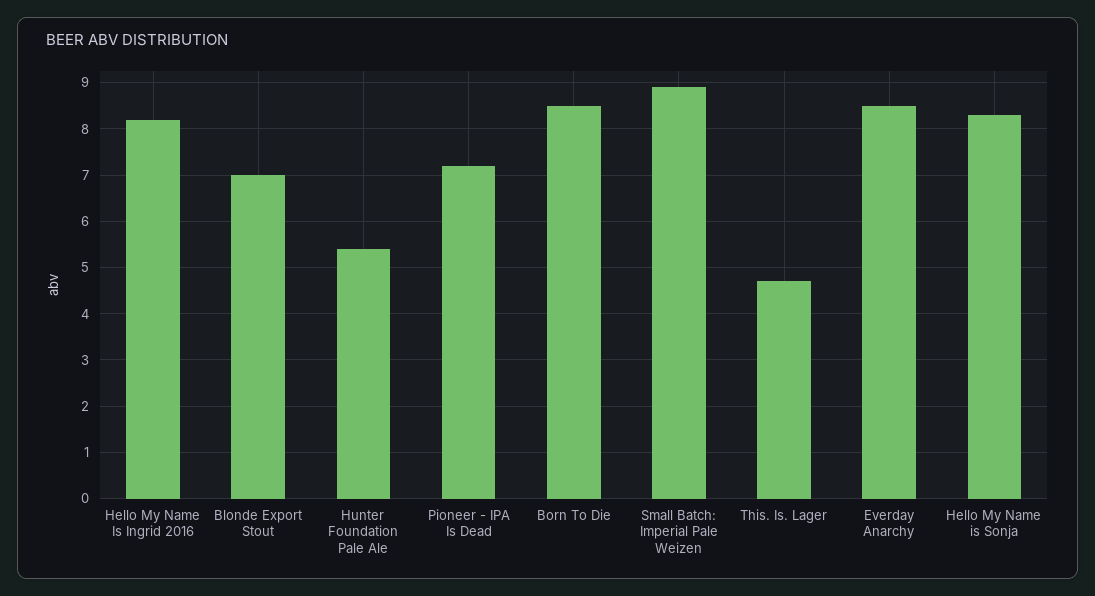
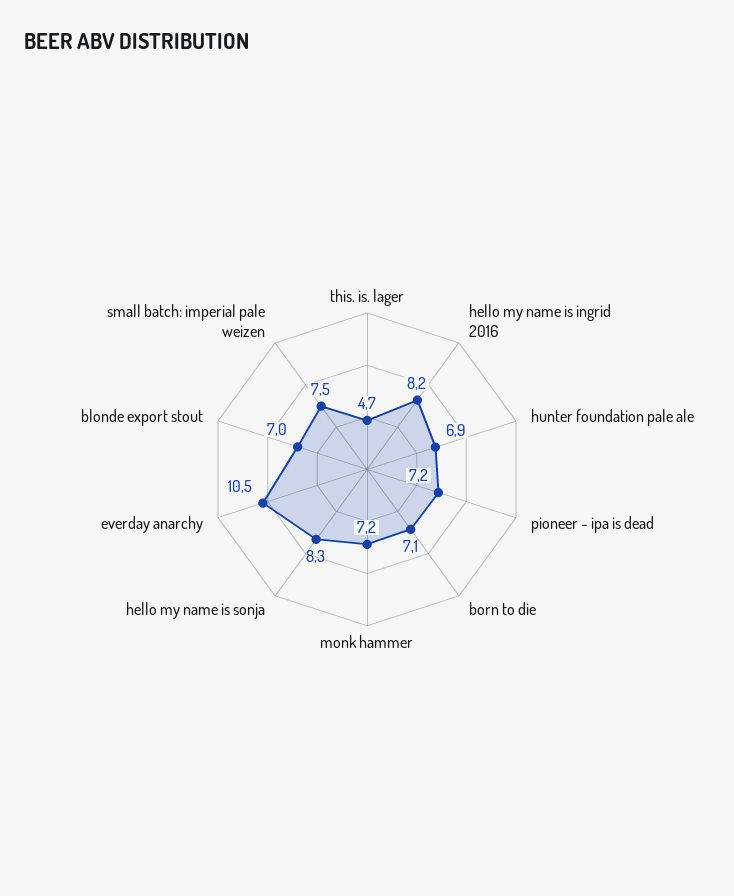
  {
    "Hello My Name Is Ingrid 2016": 8.2,
    "Blonde Export Stout": 7,
-   "Hunter Foundation Pale Ale": 5.5,
+   "Hunter Foundation Pale Ale": 6.9,
    "Pioneer - IPA Is Dead": 7.2,
-   "Born To Die": 8.5,
+   "Born To Die": 7.1,
-   "Small Batch: Imperial Pale Weizen": 9,
+   "Small Batch: Imperial Pale Weizen": 7.5,
    "This. Is. Lager": 4.7,
-   "Everday Anarchy": 8.5,
+   "Everday Anarchy": 10.5,
-   "Hello My Name is Sonja": 8.3
+   "Hello My Name is Sonja": 8.3,
+   "monk hammer": 7.2
  }

